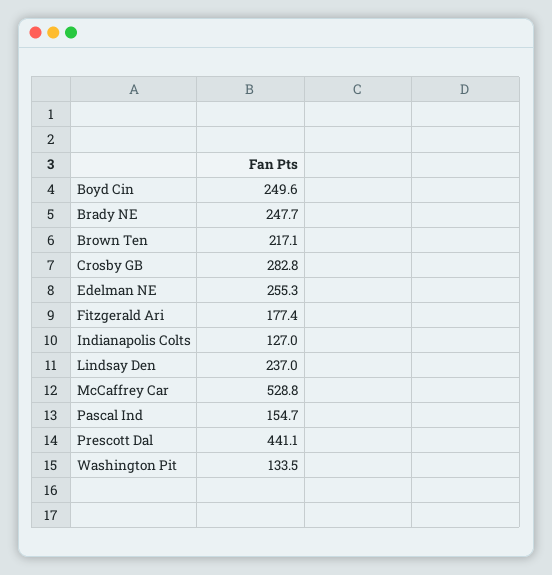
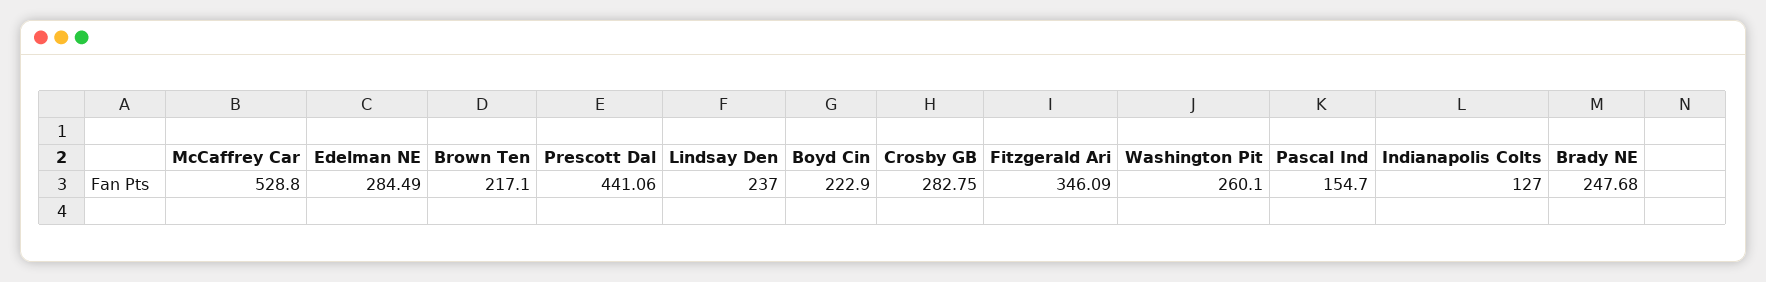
  {
-   "Boyd Cin": 249.6,
+   "Boyd Cin": 222.9,
    "Brady NE": 247.68,
    "Brown Ten": 217.1,
    "Crosby GB": 282.75,
-   "Edelman NE": 255.3,
+   "Edelman NE": 284.49,
-   "Fitzgerald Ari": 177.4,
+   "Fitzgerald Ari": 346.09,
    "Indianapolis Colts": 127,
    "Lindsay Den": 237,
    "McCaffrey Car": 528.8,
    "Pascal Ind": 154.7,
    "Prescott Dal": 441.06,
-   "Washington Pit": 133.5
+   "Washington Pit": 260.1
  }

